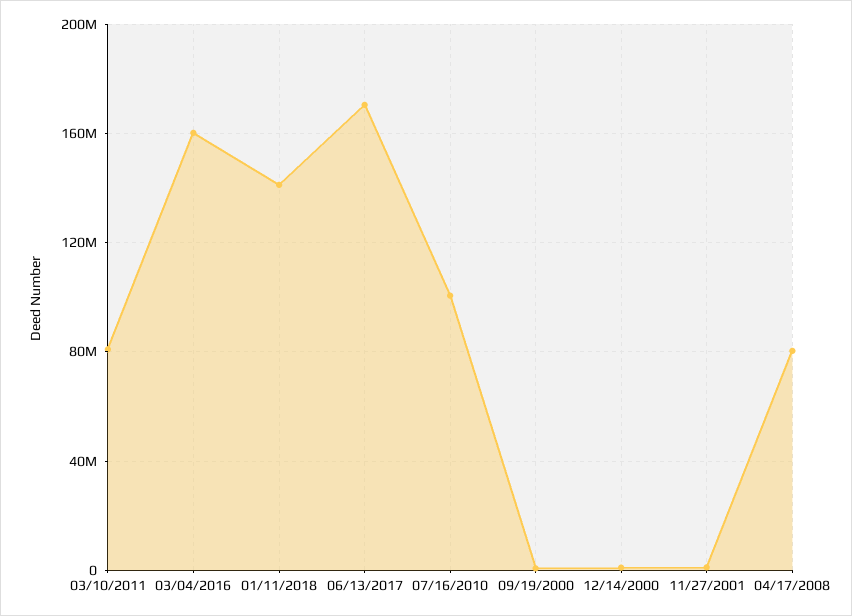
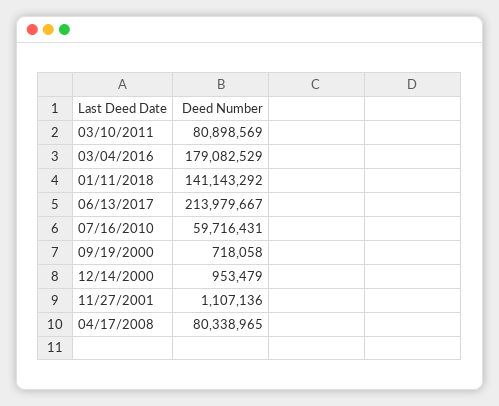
  {
    "03/10/2011": 80898569,
-   "03/04/2016": 160000000,
+   "03/04/2016": 179082529,
    "01/11/2018": 141143292,
-   "06/13/2017": 170000000,
+   "06/13/2017": 213979667,
-   "07/16/2010": 100000000,
+   "07/16/2010": 59716431,
    "09/19/2000": 718058,
    "12/14/2000": 953479,
    "11/27/2001": 1107136,
    "04/17/2008": 80338965
  }

